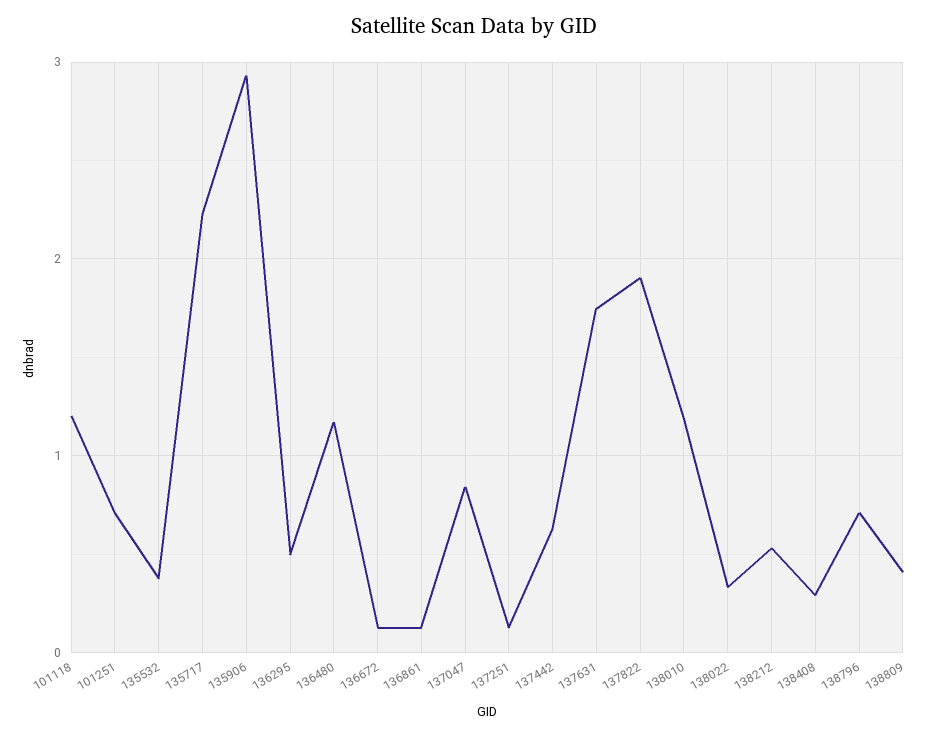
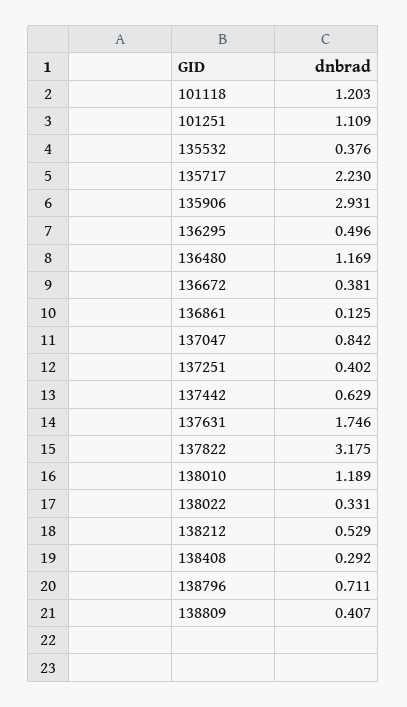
  {
    "101118": 1.203,
-   "101251": 0.7,
+   "101251": 1.109,
    "135532": 0.376,
    "135717": 2.23,
    "135906": 2.931,
    "136295": 0.496,
    "136480": 1.169,
-   "136672": 0.1,
+   "136672": 0.381,
    "136861": 0.125,
    "137047": 0.842,
-   "137251": 0.1,
+   "137251": 0.402,
    "137442": 0.629,
    "137631": 1.746,
-   "137822": 1.9,
+   "137822": 3.175,
    "138010": 1.189,
    "138022": 0.331,
    "138212": 0.529,
    "138408": 0.292,
    "138796": 0.711,
    "138809": 0.407
  }

